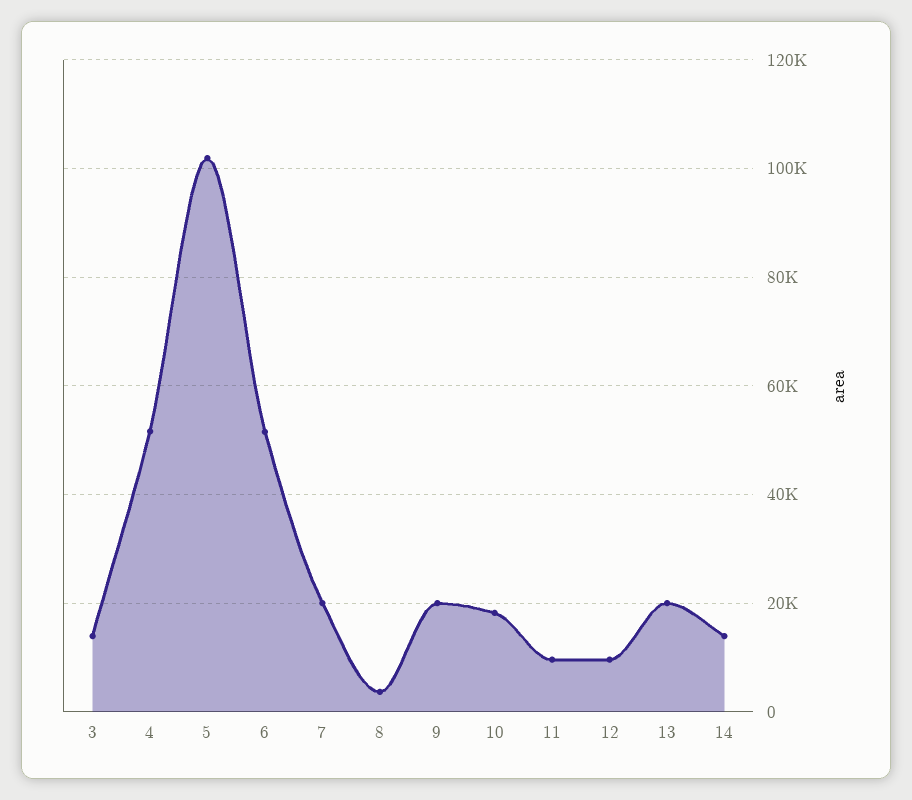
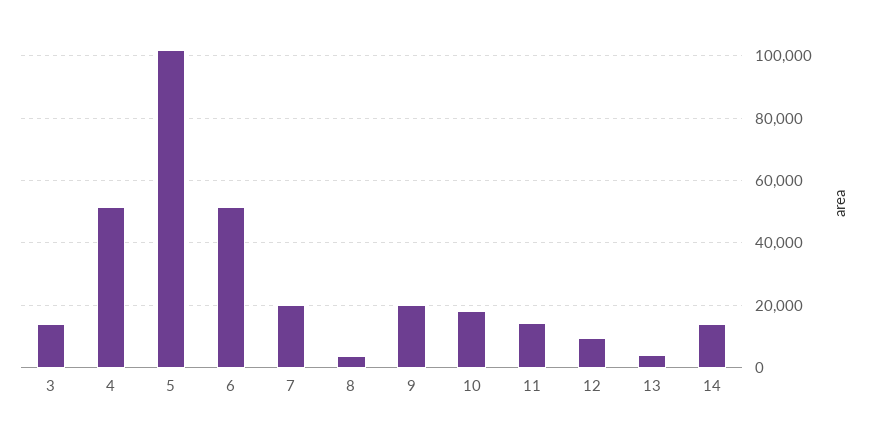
  {
    "3": 14000,
    "4": 52000,
    "5": 102000,
    "6": 52000,
    "7": 20000,
    "8": 4000,
    "9": 20000,
    "10": 18000,
-   "11": 10000,
+   "11": 14000,
    "12": 10000,
-   "13": 20000,
+   "13": 4000,
    "14": 14000
  }

